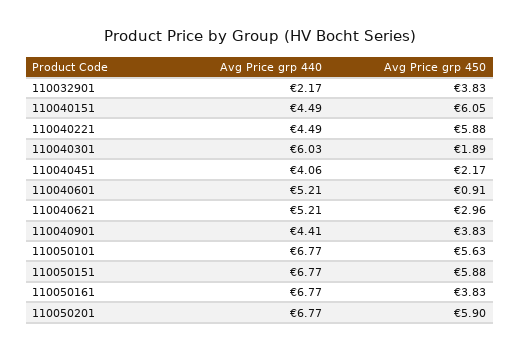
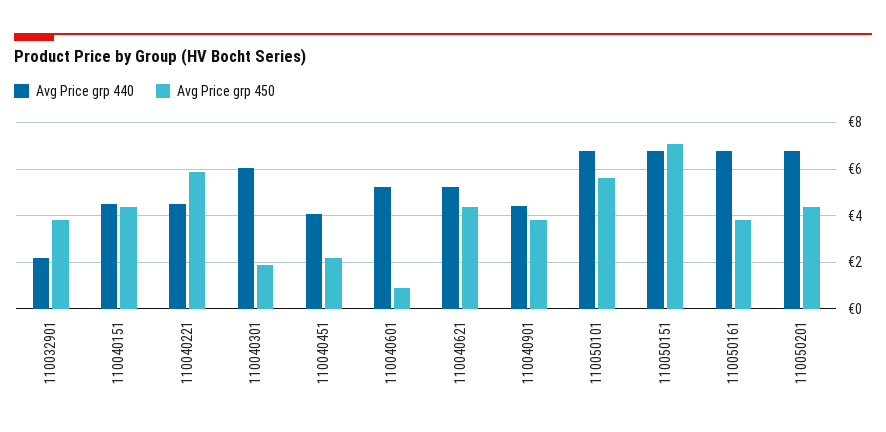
  {
    "Avg Price grp 440": {
      "110032901": 2.17,
      "110040151": 4.49,
      "110040221": 4.49,
      "110040301": 6.03,
      "110040451": 4.06,
      "110040601": 5.21,
      "110040621": 5.21,
      "110040901": 4.41,
      "110050101": 6.77,
      "110050151": 6.77,
      "110050161": 6.77,
      "110050201": 6.77
    },
    "Avg Price grp 450": {
      "110032901": 3.83,
-     "110040151": 6.05,
+     "110040151": 4.5,
      "110040221": 5.88,
      "110040301": 1.89,
      "110040451": 2.17,
      "110040601": 0.91,
-     "110040621": 2.96,
+     "110040621": 4.5,
      "110040901": 3.83,
      "110050101": 5.63,
-     "110050151": 5.88,
+     "110050151": 7,
      "110050161": 3.83,
-     "110050201": 5.9
+     "110050201": 4.5
    }
  }

